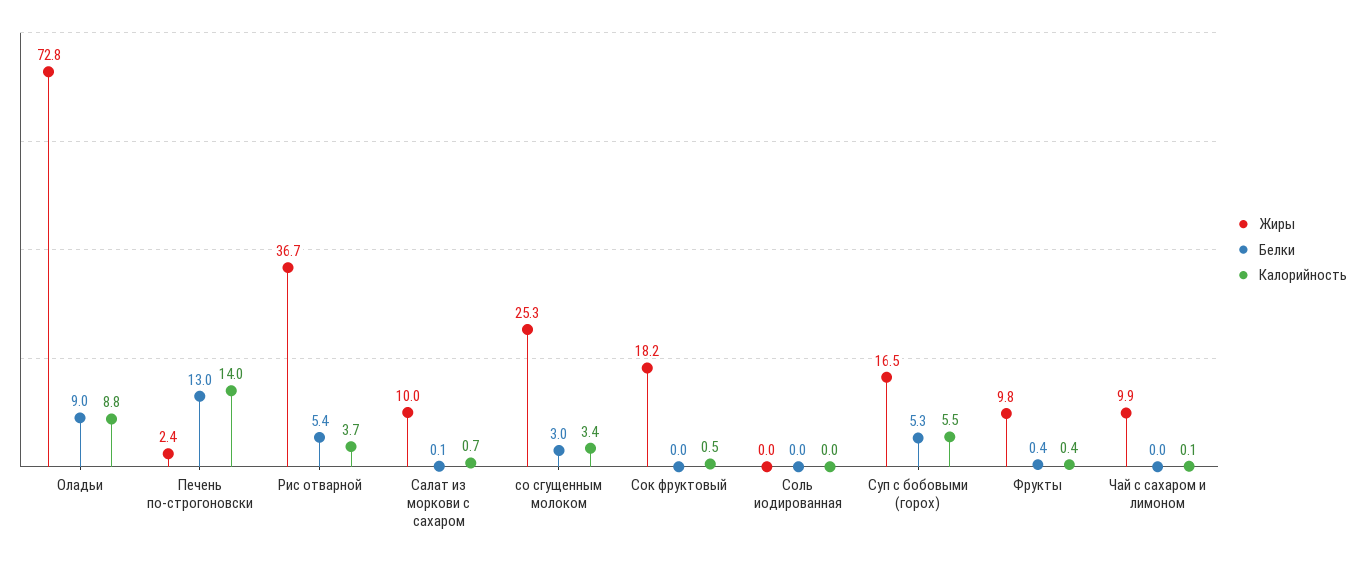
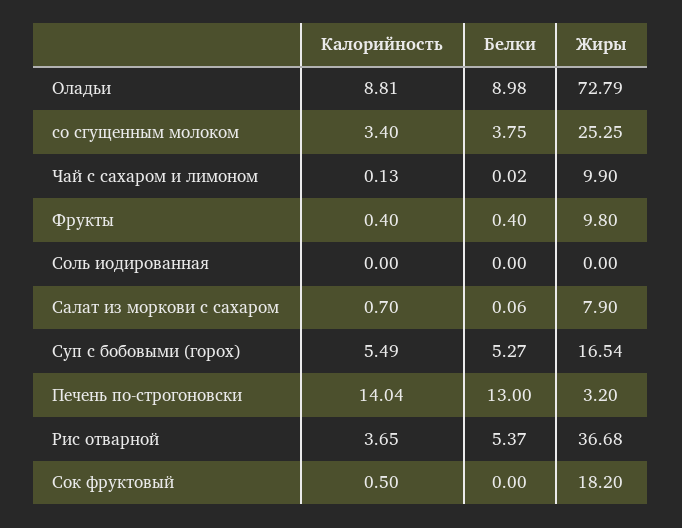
  {
    "Жиры": {
      "Оладьи": 72.79,
-     "Печень по-строгоновски": 2.4,
+     "Печень по-строгоновски": 3.2,
      "Рис отварной": 36.68,
-     "Салат из моркови с сахаром": 10,
+     "Салат из моркови с сахаром": 7.9,
      "со сгущенным молоком": 25.25,
      "Сок фруктовый": 18.2,
      "Соль иодированная": 0,
      "Суп с бобовыми (горох)": 16.54,
      "Фрукты": 9.8,
      "Чай с сахаром и лимоном": 9.9
    },
    "Белки": {
      "Оладьи": 8.98,
      "Печень по-строгоновски": 13,
      "Рис отварной": 5.37,
      "Салат из моркови с сахаром": 0.06,
-     "со сгущенным молоком": 3,
+     "со сгущенным молоком": 3.75,
      "Сок фруктовый": 0,
      "Соль иодированная": 0,
      "Суп с бобовыми (горох)": 5.27,
      "Фрукты": 0.4,
      "Чай с сахаром и лимоном": 0.02
    },
    "Калорийность": {
      "Оладьи": 8.81,
      "Печень по-строгоновски": 14.04,
      "Рис отварной": 3.65,
      "Салат из моркови с сахаром": 0.7,
      "со сгущенным молоком": 3.4,
      "Сок фруктовый": 0.5,
      "Соль иодированная": 0,
      "Суп с бобовыми (горох)": 5.49,
      "Фрукты": 0.4,
      "Чай с сахаром и лимоном": 0.13
    }
  }

